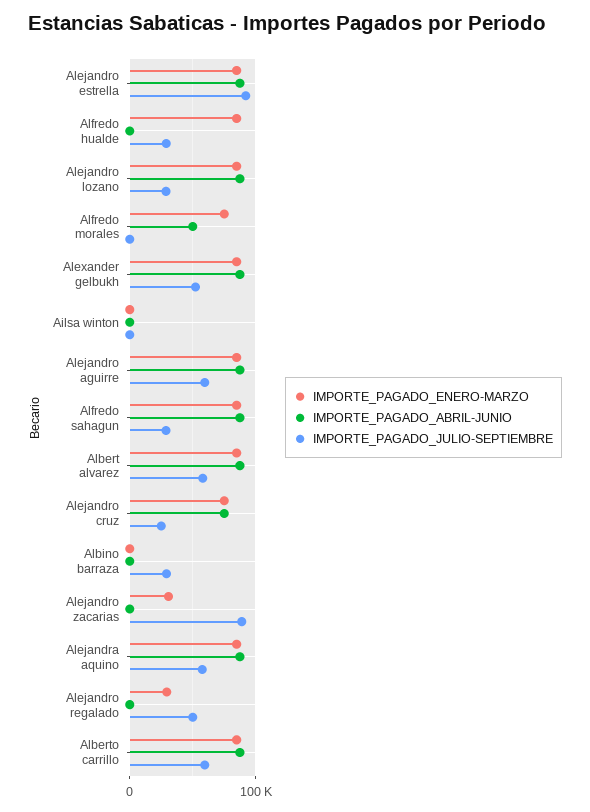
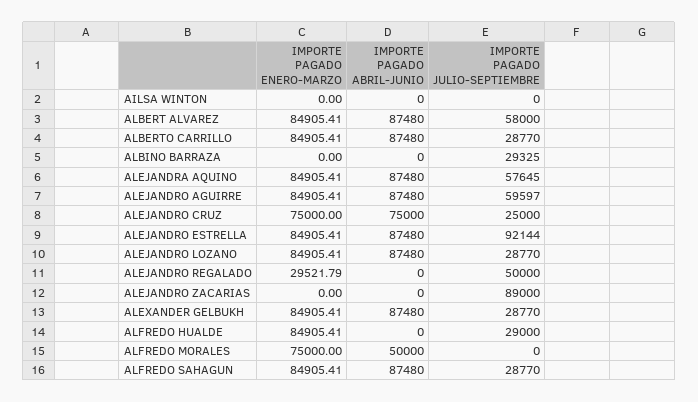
  {
    "IMPORTE_PAGADO_ENERO-MARZO": {
      "Alejandro estrella": 84905.41,
      "Alfredo hualde": 84905.41,
      "Alejandro lozano": 84905.41,
      "Alfredo morales": 75000,
      "Alexander gelbukh": 84905.41,
      "Ailsa winton": 0,
      "Alejandro aguirre": 84905.41,
      "Alfredo sahagun": 84905.41,
      "Albert alvarez": 84905.41,
      "Alejandro cruz": 75000,
      "Albino barraza": 0,
-     "Alejandro zacarias": 30000,
+     "Alejandro zacarias": 0,
      "Alejandra aquino": 84905.41,
      "Alejandro regalado": 29521.79,
      "Alberto carrillo": 84905.41
    },
    "IMPORTE_PAGADO_ABRIL-JUNIO": {
      "Alejandro estrella": 87480,
      "Alfredo hualde": 0,
      "Alejandro lozano": 87480,
      "Alfredo morales": 50000,
      "Alexander gelbukh": 87480,
      "Ailsa winton": 0,
      "Alejandro aguirre": 87480,
      "Alfredo sahagun": 87480,
      "Albert alvarez": 87480,
      "Alejandro cruz": 75000,
      "Albino barraza": 0,
      "Alejandro zacarias": 0,
      "Alejandra aquino": 87480,
      "Alejandro regalado": 0,
      "Alberto carrillo": 87480
    },
    "IMPORTE_PAGADO_JULIO-SEPTIEMBRE": {
      "Alejandro estrella": 92144,
      "Alfredo hualde": 29000,
      "Alejandro lozano": 28770,
      "Alfredo morales": 0,
-     "Alexander gelbukh": 50000,
+     "Alexander gelbukh": 28770,
      "Ailsa winton": 0,
      "Alejandro aguirre": 59597,
      "Alfredo sahagun": 28770,
      "Albert alvarez": 58000,
      "Alejandro cruz": 25000,
      "Albino barraza": 29325,
      "Alejandro zacarias": 89000,
      "Alejandra aquino": 57645,
      "Alejandro regalado": 50000,
-     "Alberto carrillo": 60000
+     "Alberto carrillo": 28770
    }
  }

